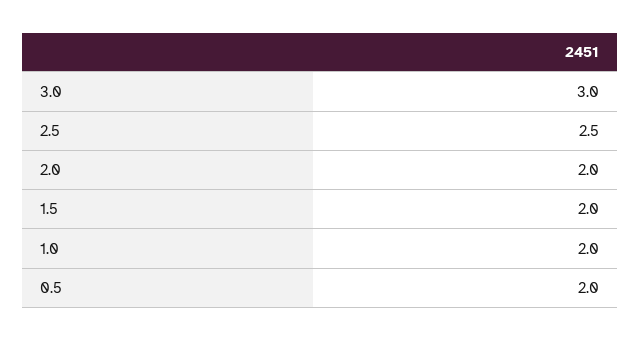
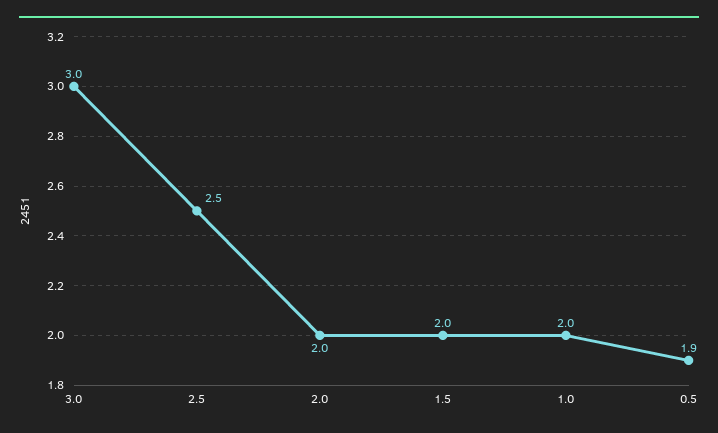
  {
    "3.0": 3,
    "2.5": 2.5,
    "2.0": 2,
    "1.5": 2,
    "1.0": 2,
-   "0.5": 2
+   "0.5": 1.9
  }

